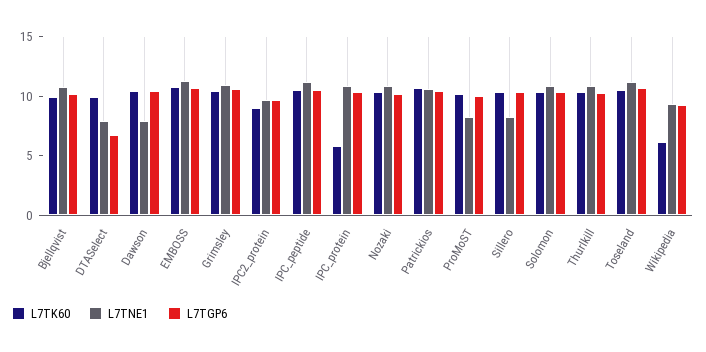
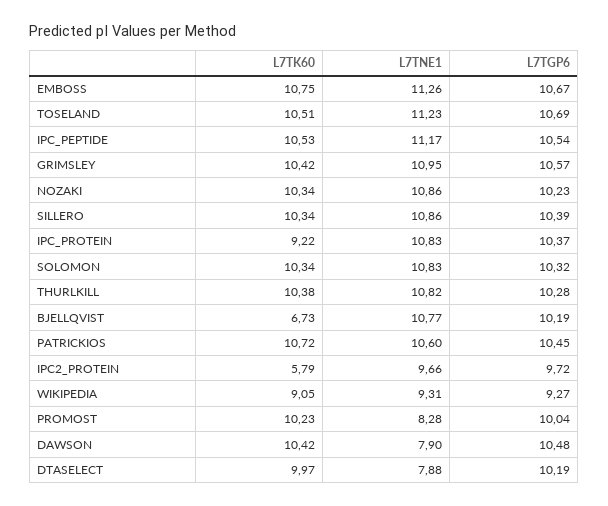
  {
    "L7TK60": {
-     "Bjellqvist": 10,
+     "Bjellqvist": 6.73,
      "DTASelect": 9.97,
      "Dawson": 10.42,
      "EMBOSS": 10.75,
      "Grimsley": 10.42,
-     "IPC2_protein": 9,
+     "IPC2_protein": 5.79,
      "IPC_peptide": 10.53,
-     "IPC_protein": 6,
+     "IPC_protein": 9.22,
      "Nozaki": 10.34,
      "Patrickios": 10.72,
      "ProMoST": 10.23,
      "Sillero": 10.34,
      "Solomon": 10.34,
      "Thurlkill": 10.38,
      "Toseland": 10.51,
-     "Wikipedia": 6
+     "Wikipedia": 9.05
    },
    "L7TNE1": {
      "Bjellqvist": 10.77,
      "DTASelect": 7.88,
      "Dawson": 7.9,
      "EMBOSS": 11.26,
      "Grimsley": 10.95,
      "IPC2_protein": 9.66,
      "IPC_peptide": 11.17,
      "IPC_protein": 10.83,
      "Nozaki": 10.86,
      "Patrickios": 10.6,
      "ProMoST": 8.28,
-     "Sillero": 8,
+     "Sillero": 10.86,
      "Solomon": 10.83,
      "Thurlkill": 10.82,
      "Toseland": 11.23,
      "Wikipedia": 9.31
    },
    "L7TGP6": {
      "Bjellqvist": 10.19,
-     "DTASelect": 7,
+     "DTASelect": 10.19,
      "Dawson": 10.48,
      "EMBOSS": 10.67,
      "Grimsley": 10.57,
      "IPC2_protein": 9.72,
      "IPC_peptide": 10.54,
      "IPC_protein": 10.37,
      "Nozaki": 10.23,
      "Patrickios": 10.45,
      "ProMoST": 10.04,
      "Sillero": 10.39,
      "Solomon": 10.32,
      "Thurlkill": 10.28,
      "Toseland": 10.69,
      "Wikipedia": 9.27
    }
  }

